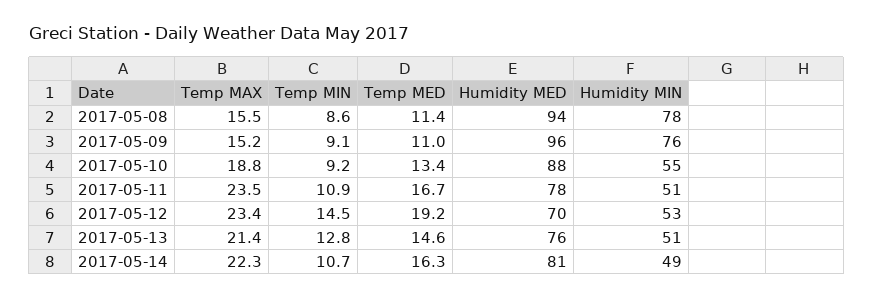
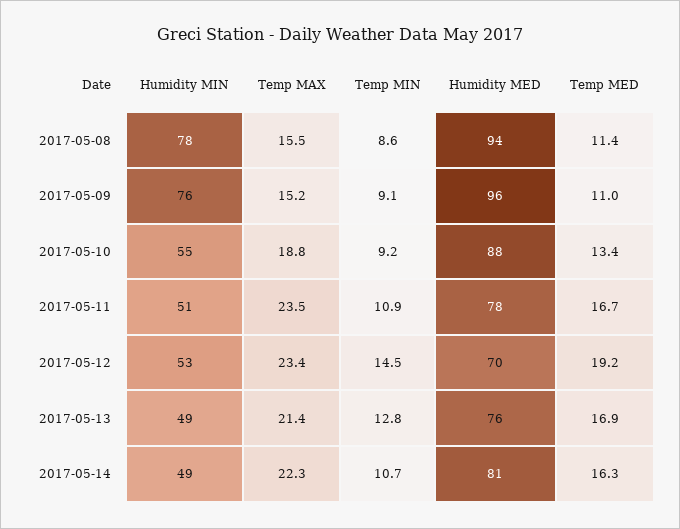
  {
    "Temp MAX": {
      "2017-05-08": 15.5,
      "2017-05-09": 15.2,
      "2017-05-10": 18.8,
      "2017-05-11": 23.5,
      "2017-05-12": 23.4,
      "2017-05-13": 21.4,
      "2017-05-14": 22.3
    },
    "Temp MIN": {
      "2017-05-08": 8.6,
      "2017-05-09": 9.1,
      "2017-05-10": 9.2,
      "2017-05-11": 10.9,
      "2017-05-12": 14.5,
      "2017-05-13": 12.8,
      "2017-05-14": 10.7
    },
    "Temp MED": {
      "2017-05-08": 11.4,
      "2017-05-09": 11,
      "2017-05-10": 13.4,
      "2017-05-11": 16.7,
      "2017-05-12": 19.2,
-     "2017-05-13": 14.6,
+     "2017-05-13": 16.9,
      "2017-05-14": 16.3
    },
    "Humidity MED": {
      "2017-05-08": 94,
      "2017-05-09": 96,
      "2017-05-10": 88,
      "2017-05-11": 78,
      "2017-05-12": 70,
      "2017-05-13": 76,
      "2017-05-14": 81
    },
    "Humidity MIN": {
      "2017-05-08": 78,
      "2017-05-09": 76,
      "2017-05-10": 55,
      "2017-05-11": 51,
      "2017-05-12": 53,
-     "2017-05-13": 51,
+     "2017-05-13": 49,
      "2017-05-14": 49
    }
  }

